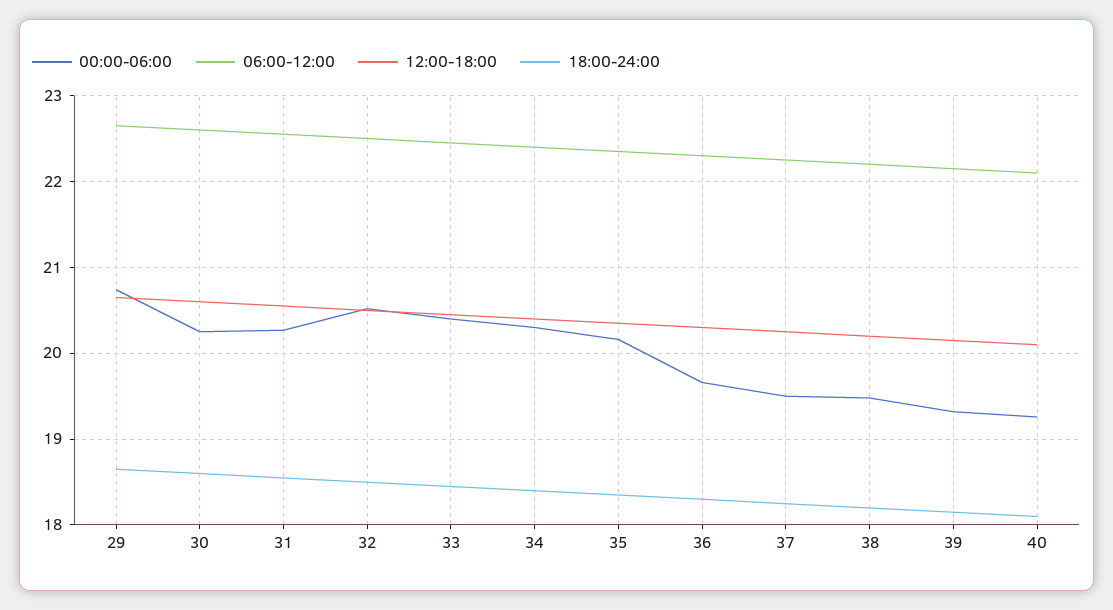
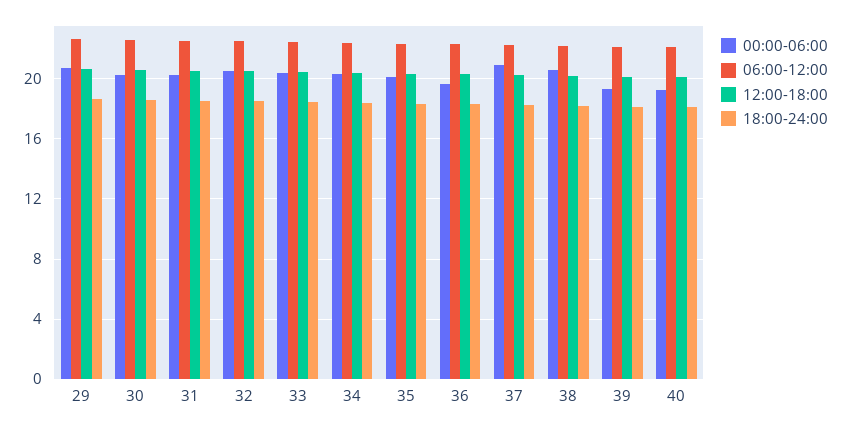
  {
    "00:00-06:00": {
      "29": 20.7,
      "30": 20.3,
      "31": 20.3,
      "32": 20.5,
      "33": 20.4,
      "34": 20.3,
      "35": 20.2,
      "36": 19.7,
-     "37": 19.5,
+     "37": 21,
-     "38": 19.5,
+     "38": 20.5,
      "39": 19.3,
      "40": 19.3
    },
    "06:00-12:00": {
      "29": 22.7,
      "30": 22.6,
      "31": 22.6,
      "32": 22.5,
      "33": 22.5,
      "34": 22.4,
      "35": 22.4,
      "36": 22.3,
      "37": 22.3,
      "38": 22.2,
      "39": 22.2,
      "40": 22.1
    },
    "12:00-18:00": {
      "29": 20.7,
      "30": 20.6,
      "31": 20.6,
      "32": 20.5,
      "33": 20.5,
      "34": 20.4,
      "35": 20.4,
      "36": 20.3,
      "37": 20.3,
      "38": 20.2,
      "39": 20.2,
      "40": 20.1
    },
    "18:00-24:00": {
      "29": 18.7,
      "30": 18.6,
      "31": 18.6,
      "32": 18.5,
      "33": 18.5,
      "34": 18.4,
      "35": 18.4,
      "36": 18.3,
      "37": 18.3,
      "38": 18.2,
      "39": 18.2,
      "40": 18.1
    }
  }

